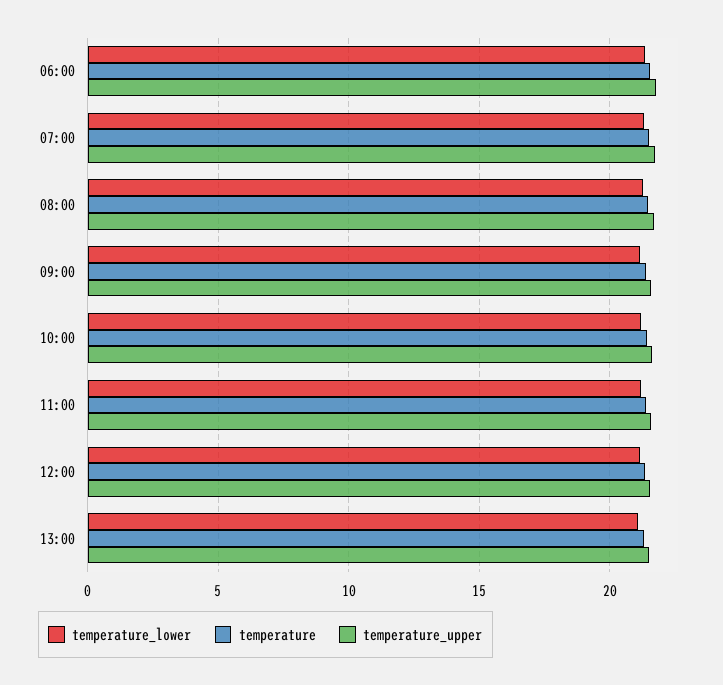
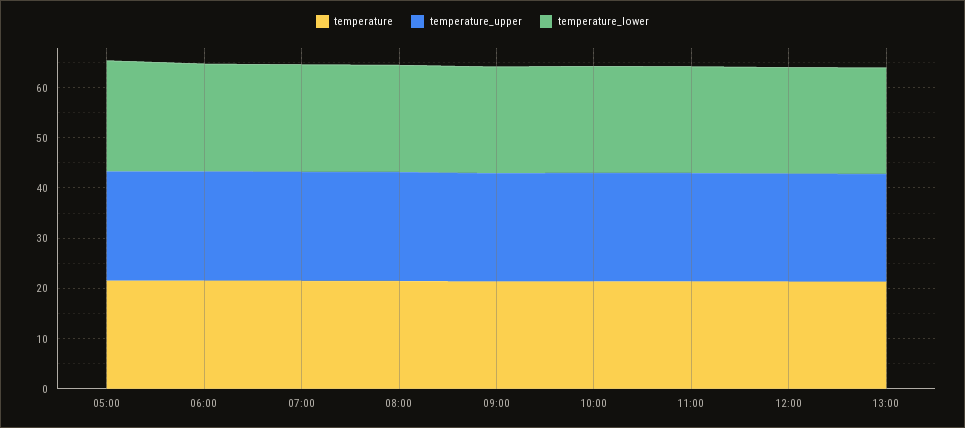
  {
    "temperature_lower": {
      "06:00": 21.5,
      "07:00": 21.5,
      "08:00": 21.5,
      "09:00": 21,
      "10:00": 21,
      "11:00": 21,
      "12:00": 21,
-     "13:00": 21
+     "13:00": 21,
+     "05:00": 22
    },
    "temperature": {
      "06:00": 21.5,
      "07:00": 21.5,
      "08:00": 21.5,
      "09:00": 21.5,
      "10:00": 21.5,
      "11:00": 21.5,
      "12:00": 21.5,
-     "13:00": 21.5
+     "13:00": 21.5,
+     "05:00": 22
    },
    "temperature_upper": {
      "06:00": 22,
      "07:00": 21.5,
      "08:00": 21.5,
      "09:00": 21.5,
      "10:00": 21.5,
      "11:00": 21.5,
      "12:00": 21.5,
-     "13:00": 21.5
+     "13:00": 21.5,
+     "05:00": 22
    }
  }

